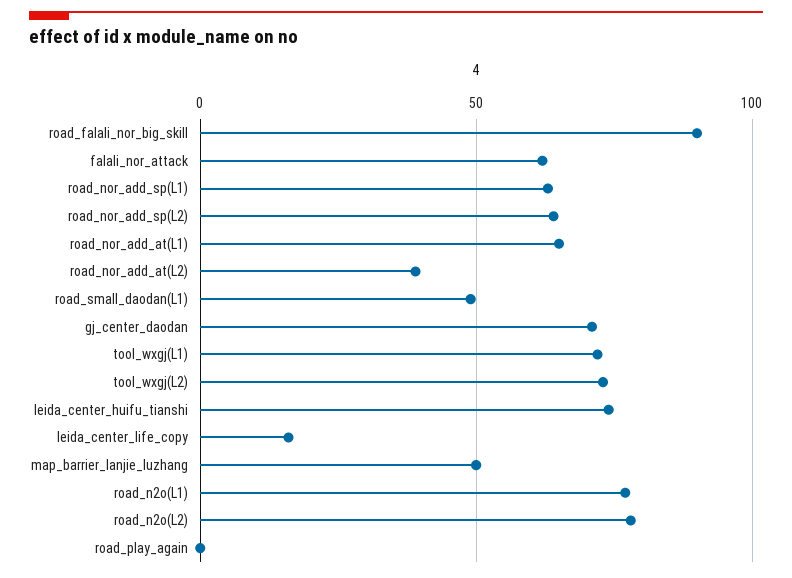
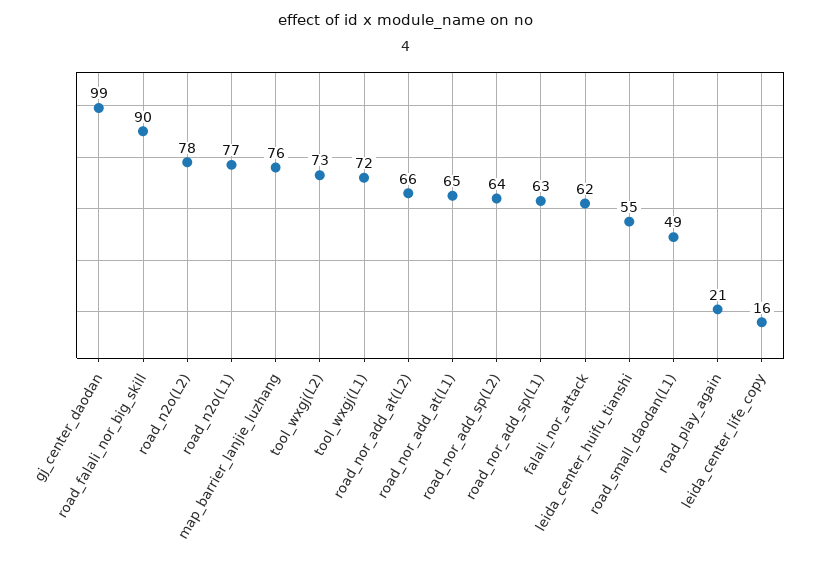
  {
    "road_falali_nor_big_skill": 90,
    "falali_nor_attack": 62,
    "road_nor_add_sp(L1)": 63,
    "road_nor_add_sp(L2)": 64,
    "road_nor_add_at(L1)": 65,
-   "road_nor_add_at(L2)": 40,
+   "road_nor_add_at(L2)": 66,
    "road_small_daodan(L1)": 49,
-   "gj_center_daodan": 70,
+   "gj_center_daodan": 99,
    "tool_wxgj(L1)": 72,
    "tool_wxgj(L2)": 73,
-   "leida_center_huifu_tianshi": 75,
+   "leida_center_huifu_tianshi": 55,
    "leida_center_life_copy": 16,
-   "map_barrier_lanjie_luzhang": 50,
+   "map_barrier_lanjie_luzhang": 76,
    "road_n2o(L1)": 77,
    "road_n2o(L2)": 78,
-   "road_play_again": 0
+   "road_play_again": 21
  }

